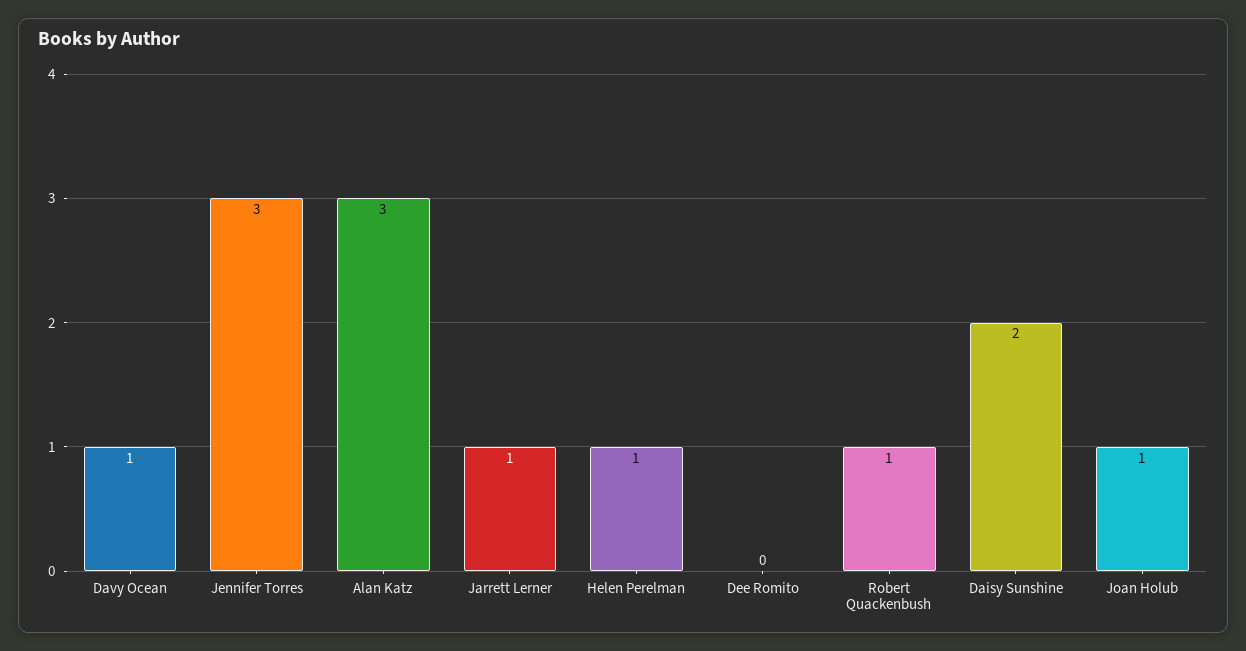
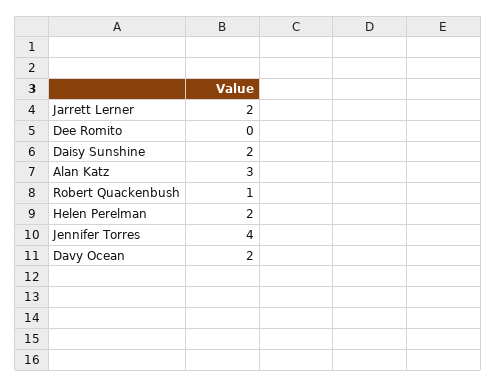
  {
-   "Davy Ocean": 1,
+   "Davy Ocean": 2,
-   "Jennifer Torres": 3,
+   "Jennifer Torres": 4,
    "Alan Katz": 3,
-   "Jarrett Lerner": 1,
+   "Jarrett Lerner": 2,
-   "Helen Perelman": 1,
+   "Helen Perelman": 2,
    "Dee Romito": 0,
    "Robert Quackenbush": 1,
-   "Daisy Sunshine": 2,
+   "Daisy Sunshine": 2
-   "Joan Holub": 1
  }

